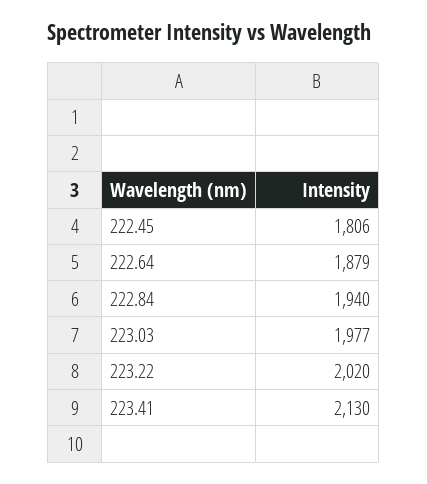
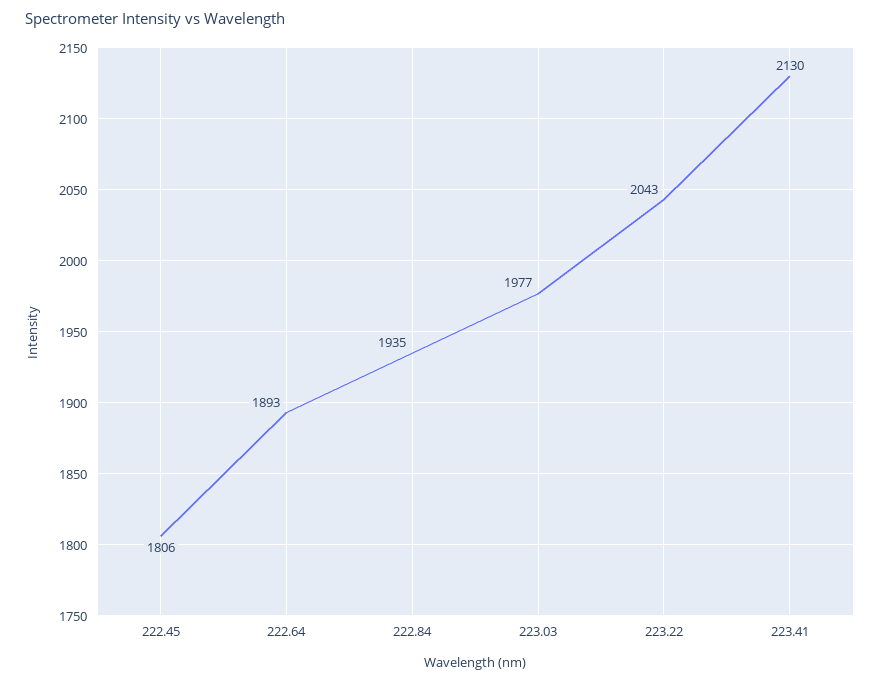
  {
    "222.45": 1806,
-   "222.64": 1879,
+   "222.64": 1893,
-   "222.84": 1940,
+   "222.84": 1935,
    "223.03": 1977,
-   "223.22": 2020,
+   "223.22": 2043,
    "223.41": 2130
  }

